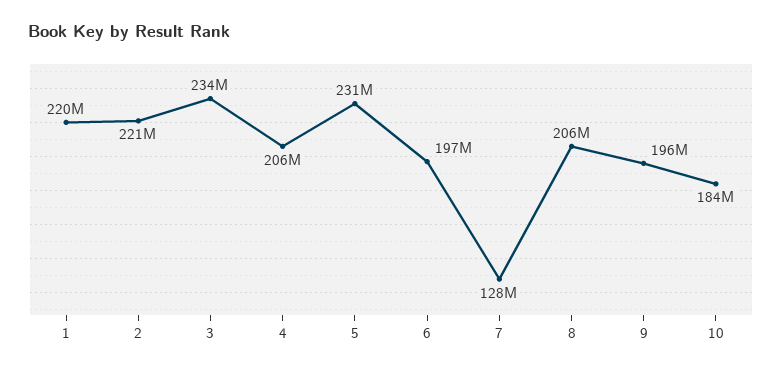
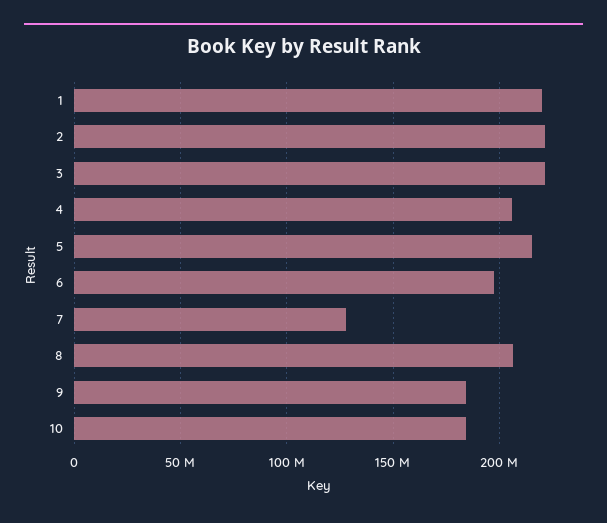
  {
    "1": 220000000,
    "2": 221000000,
-   "3": 234000000,
+   "3": 220000000,
    "4": 206000000,
-   "5": 231000000,
+   "5": 215000000,
    "6": 197000000,
    "7": 128000000,
    "8": 206000000,
-   "9": 196000000,
+   "9": 185000000,
    "10": 184000000
  }

